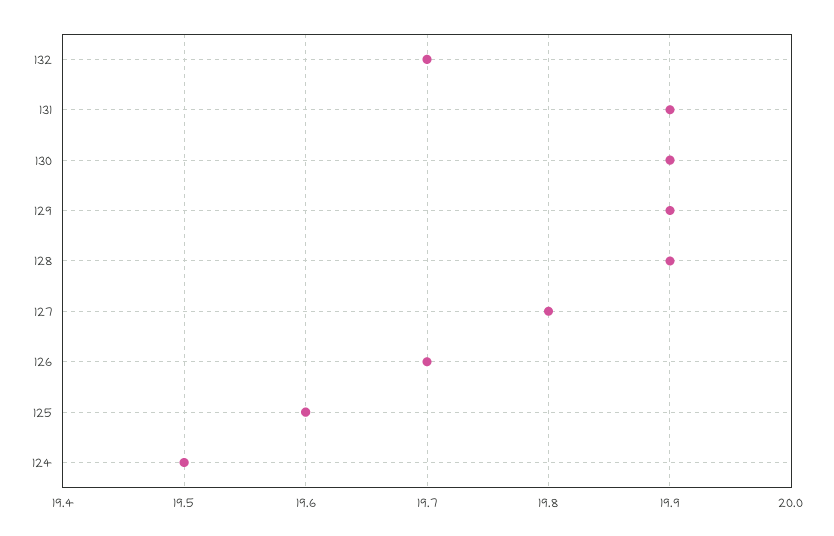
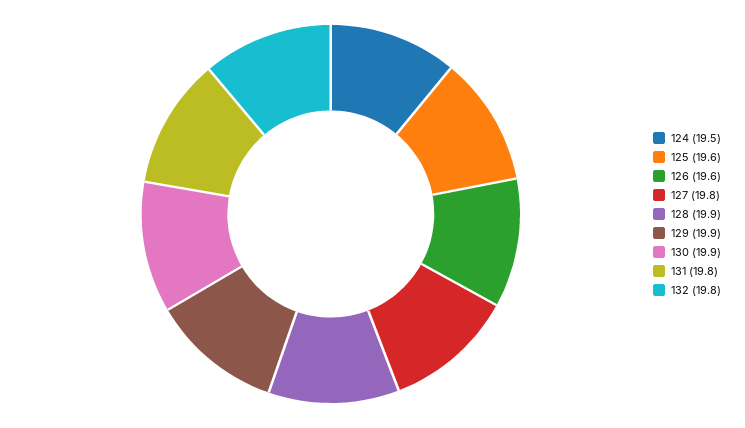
  {
-   "132": 19.7,
+   "132": 19.8,
-   "131": 19.9,
+   "131": 19.8,
    "130": 19.9,
    "129": 19.9,
    "128": 19.9,
    "127": 19.8,
-   "126": 19.7,
+   "126": 19.6,
    "125": 19.6,
    "124": 19.5
  }

